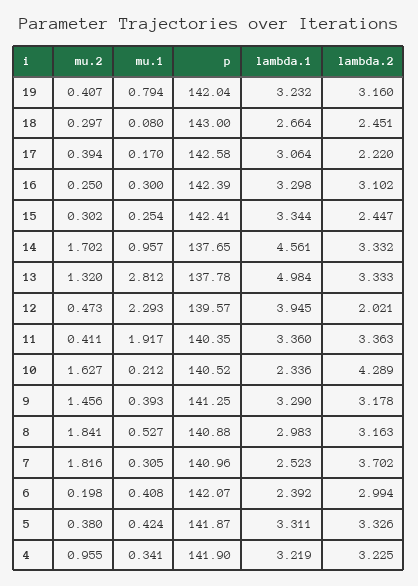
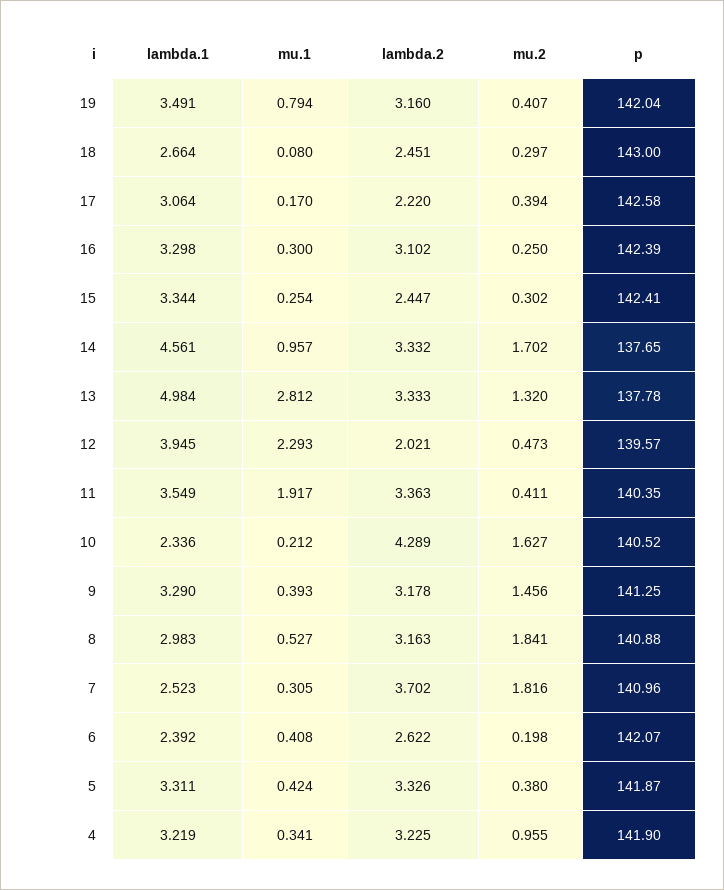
  {
    "mu.2": {
      "19": 0.407,
      "18": 0.297,
      "17": 0.394,
      "16": 0.25,
      "15": 0.302,
      "14": 1.702,
      "13": 1.32,
      "12": 0.473,
      "11": 0.411,
      "10": 1.627,
      "9": 1.456,
      "8": 1.841,
      "7": 1.816,
      "6": 0.198,
      "5": 0.38,
      "4": 0.955
    },
    "mu.1": {
      "19": 0.794,
      "18": 0.08,
      "17": 0.17,
      "16": 0.3,
      "15": 0.254,
      "14": 0.957,
      "13": 2.812,
      "12": 2.293,
      "11": 1.917,
      "10": 0.212,
      "9": 0.393,
      "8": 0.527,
      "7": 0.305,
      "6": 0.408,
      "5": 0.424,
      "4": 0.341
    },
    "p": {
      "19": 142.04,
      "18": 143,
      "17": 142.58,
      "16": 142.39,
      "15": 142.41,
      "14": 137.65,
      "13": 137.78,
      "12": 139.57,
      "11": 140.35,
      "10": 140.52,
      "9": 141.25,
      "8": 140.88,
      "7": 140.96,
      "6": 142.07,
      "5": 141.87,
      "4": 141.9
    },
    "lambda.1": {
-     "19": 3.232,
+     "19": 3.491,
      "18": 2.664,
      "17": 3.064,
      "16": 3.298,
      "15": 3.344,
      "14": 4.561,
      "13": 4.984,
      "12": 3.945,
-     "11": 3.36,
+     "11": 3.549,
      "10": 2.336,
      "9": 3.29,
      "8": 2.983,
      "7": 2.523,
      "6": 2.392,
      "5": 3.311,
      "4": 3.219
    },
    "lambda.2": {
      "19": 3.16,
      "18": 2.451,
      "17": 2.22,
      "16": 3.102,
      "15": 2.447,
      "14": 3.332,
      "13": 3.333,
      "12": 2.021,
      "11": 3.363,
      "10": 4.289,
      "9": 3.178,
      "8": 3.163,
      "7": 3.702,
-     "6": 2.994,
+     "6": 2.622,
      "5": 3.326,
      "4": 3.225
    }
  }

